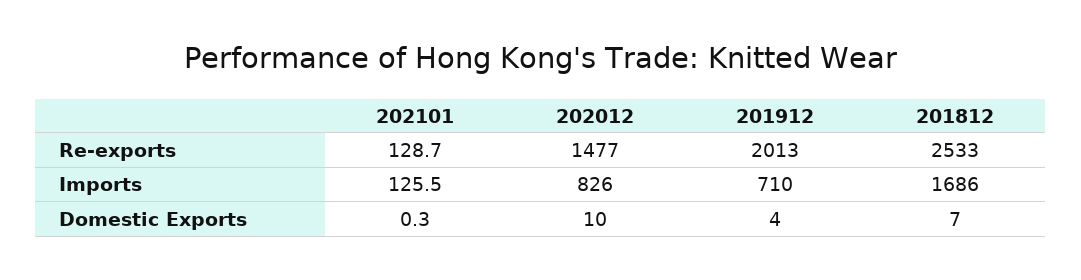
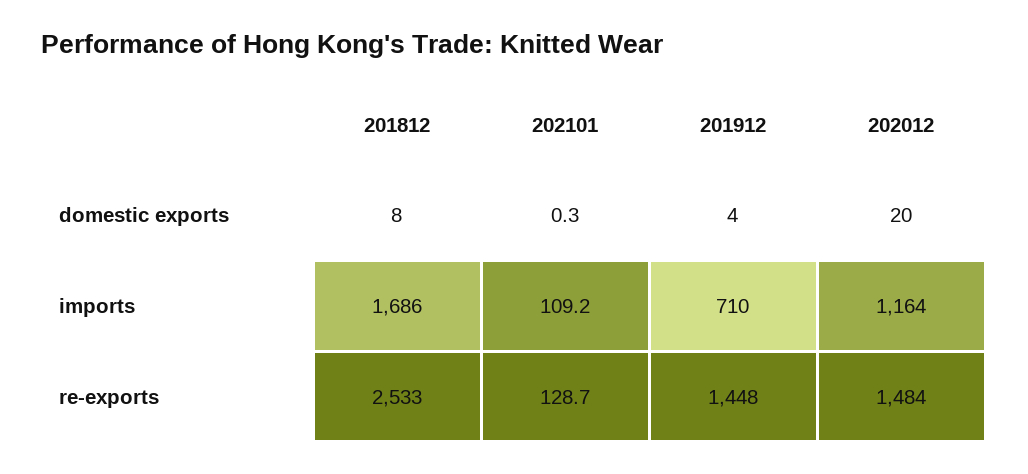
  {
    "202101": {
      "Re-exports": 128.7,
-     "Imports": 125.5,
+     "Imports": 109.2,
      "Domestic Exports": 0.3
    },
    "202012": {
-     "Re-exports": 1477,
+     "Re-exports": 1484,
-     "Imports": 826,
+     "Imports": 1164,
-     "Domestic Exports": 10
+     "Domestic Exports": 20
    },
    "201912": {
-     "Re-exports": 2013,
+     "Re-exports": 1448,
      "Imports": 710,
      "Domestic Exports": 4
    },
    "201812": {
      "Re-exports": 2533,
      "Imports": 1686,
-     "Domestic Exports": 7
+     "Domestic Exports": 8
    }
  }

